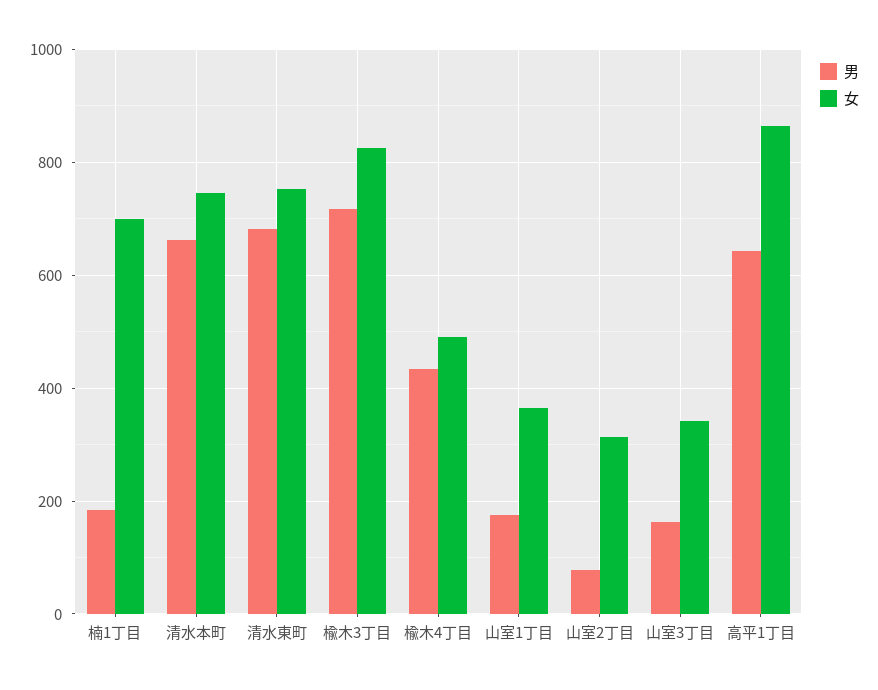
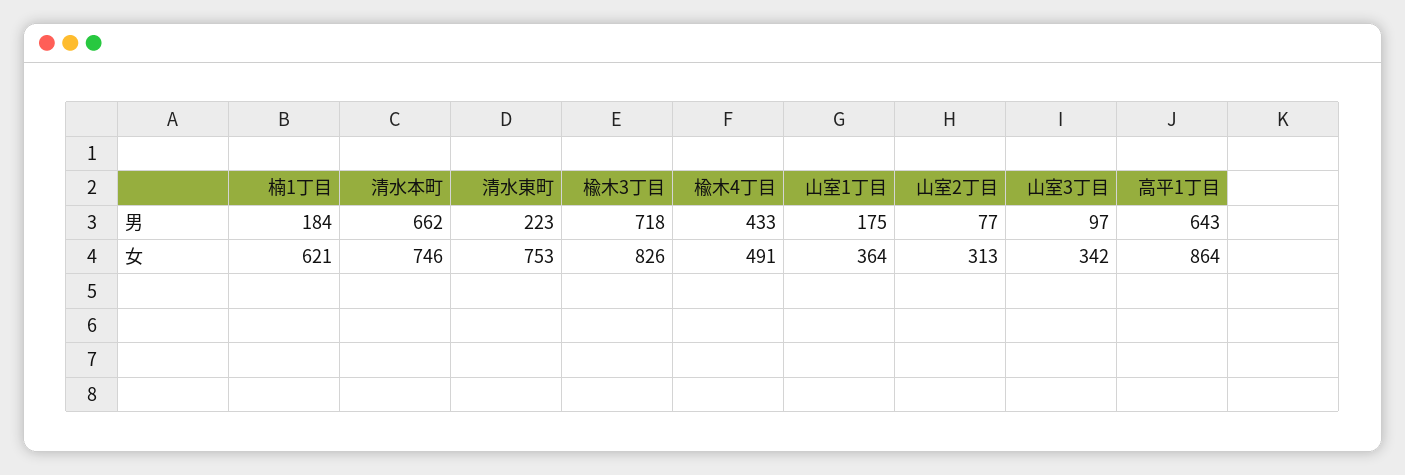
  {
    "男": {
      "楠1丁目": 184,
      "清水本町": 662,
-     "清水東町": 680,
+     "清水東町": 223,
      "楡木3丁目": 718,
      "楡木4丁目": 433,
      "山室1丁目": 175,
      "山室2丁目": 77,
-     "山室3丁目": 160,
+     "山室3丁目": 97,
      "高平1丁目": 643
    },
    "女": {
-     "楠1丁目": 700,
+     "楠1丁目": 621,
      "清水本町": 746,
      "清水東町": 753,
      "楡木3丁目": 826,
      "楡木4丁目": 491,
      "山室1丁目": 364,
      "山室2丁目": 313,
      "山室3丁目": 342,
      "高平1丁目": 864
    }
  }

